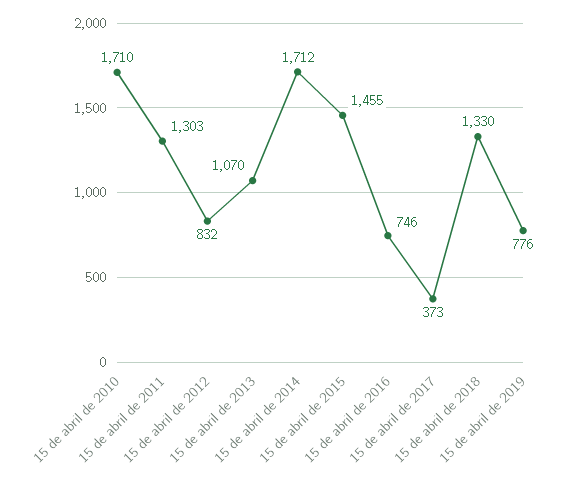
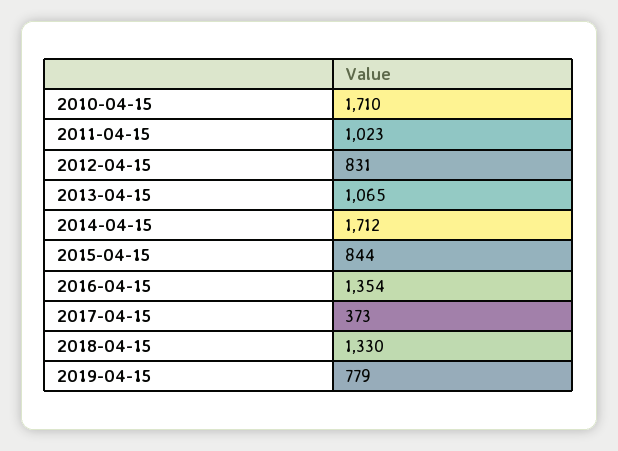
  {
    "15 de abril de 2010": 1710,
-   "15 de abril de 2011": 1303,
+   "15 de abril de 2011": 1023,
-   "15 de abril de 2012": 832,
+   "15 de abril de 2012": 831,
-   "15 de abril de 2013": 1070,
+   "15 de abril de 2013": 1065,
    "15 de abril de 2014": 1712,
-   "15 de abril de 2015": 1455,
+   "15 de abril de 2015": 844,
-   "15 de abril de 2016": 746,
+   "15 de abril de 2016": 1354,
    "15 de abril de 2017": 373,
    "15 de abril de 2018": 1330,
-   "15 de abril de 2019": 776
+   "15 de abril de 2019": 779
  }

